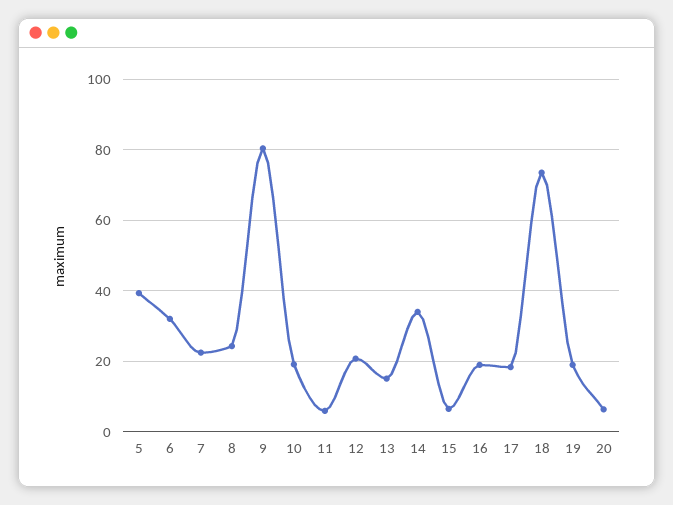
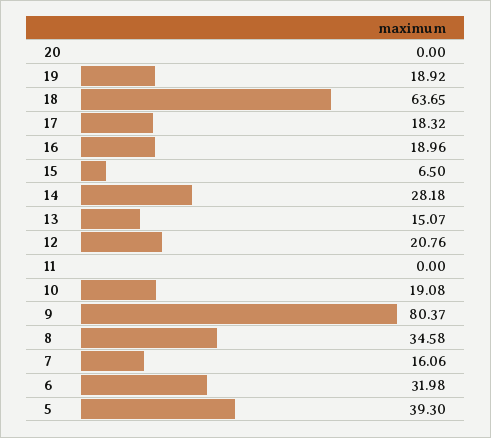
  {
    "5": 39.3,
    "6": 31.98,
-   "7": 22,
+   "7": 16.06,
-   "8": 24,
+   "8": 34.58,
    "9": 80.37,
    "10": 19.08,
-   "11": 6,
+   "11": 0,
    "12": 20.76,
    "13": 15.07,
-   "14": 34,
+   "14": 28.18,
    "15": 6.5,
    "16": 18.96,
    "17": 18.32,
-   "18": 74,
+   "18": 63.65,
    "19": 18.92,
-   "20": 6
+   "20": 0
  }

